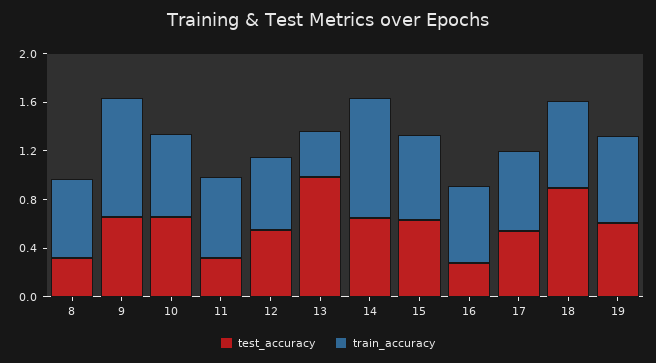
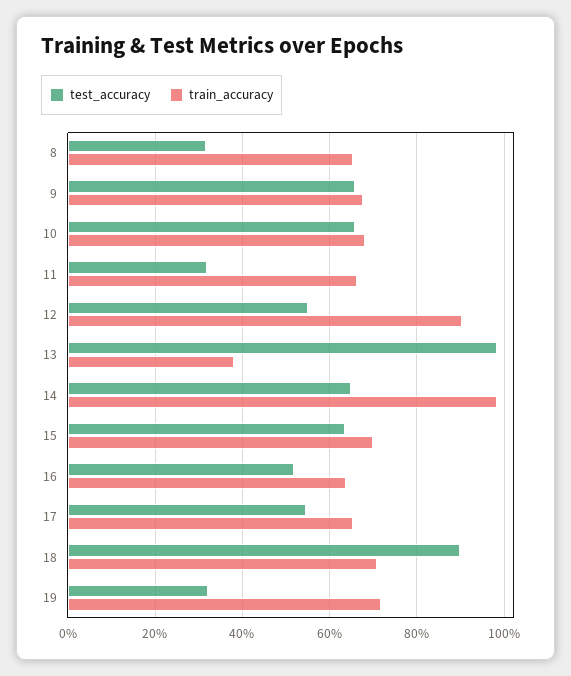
  {
    "test_accuracy": {
      "8": 0.32,
      "9": 0.66,
      "10": 0.66,
      "11": 0.32,
      "12": 0.56,
      "13": 0.98,
      "14": 0.66,
      "15": 0.64,
-     "16": 0.3,
+     "16": 0.52,
      "17": 0.54,
      "18": 0.9,
-     "19": 0.6
+     "19": 0.32
    },
    "train_accuracy": {
      "8": 0.66,
-     "9": 1,
+     "9": 0.68,
      "10": 0.68,
      "11": 0.66,
-     "12": 0.6,
+     "12": 0.9,
      "13": 0.38,
      "14": 0.98,
      "15": 0.7,
      "16": 0.64,
      "17": 0.66,
      "18": 0.7,
      "19": 0.72
    }
  }

